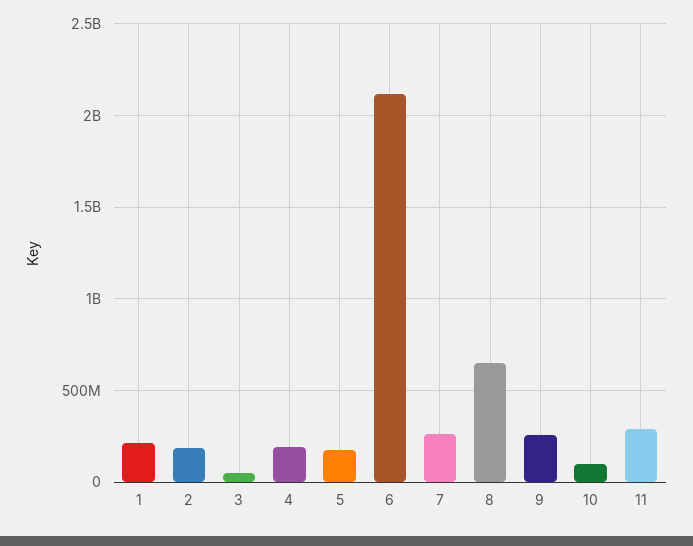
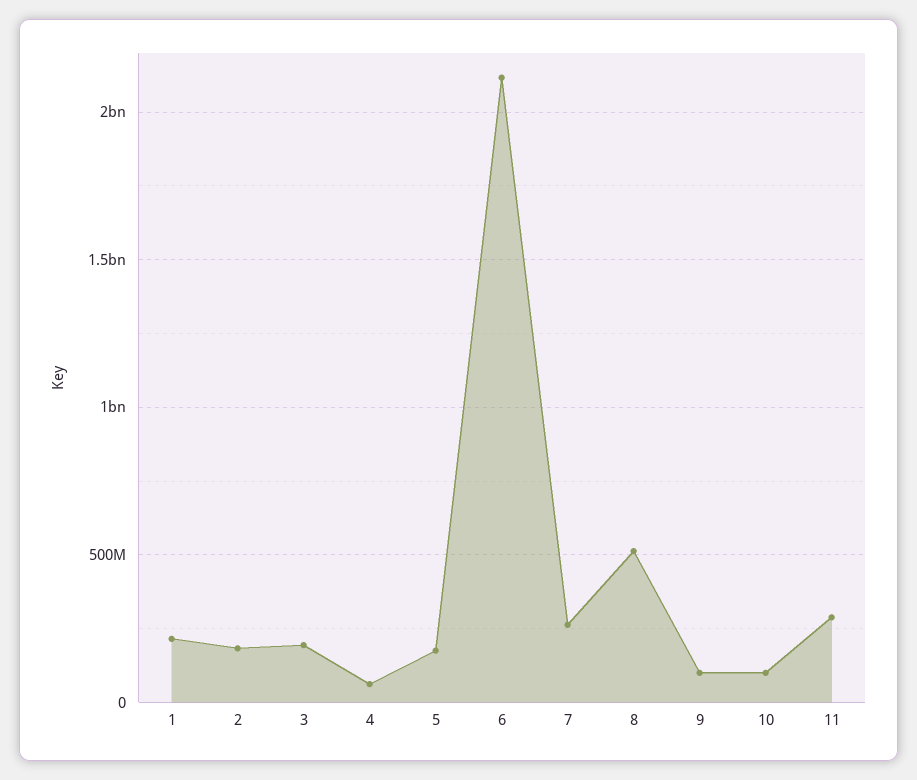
  {
    "1": 200000000,
    "2": 200000000,
-   "3": 50000000,
+   "3": 200000000,
-   "4": 200000000,
+   "4": 50000000,
    "5": 200000000,
    "6": 2100000000,
    "7": 250000000,
-   "8": 650000000,
+   "8": 500000000,
-   "9": 250000000,
+   "9": 100000000,
    "10": 100000000,
    "11": 300000000
  }

